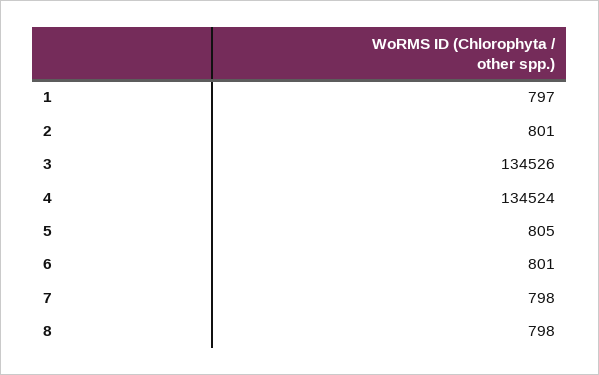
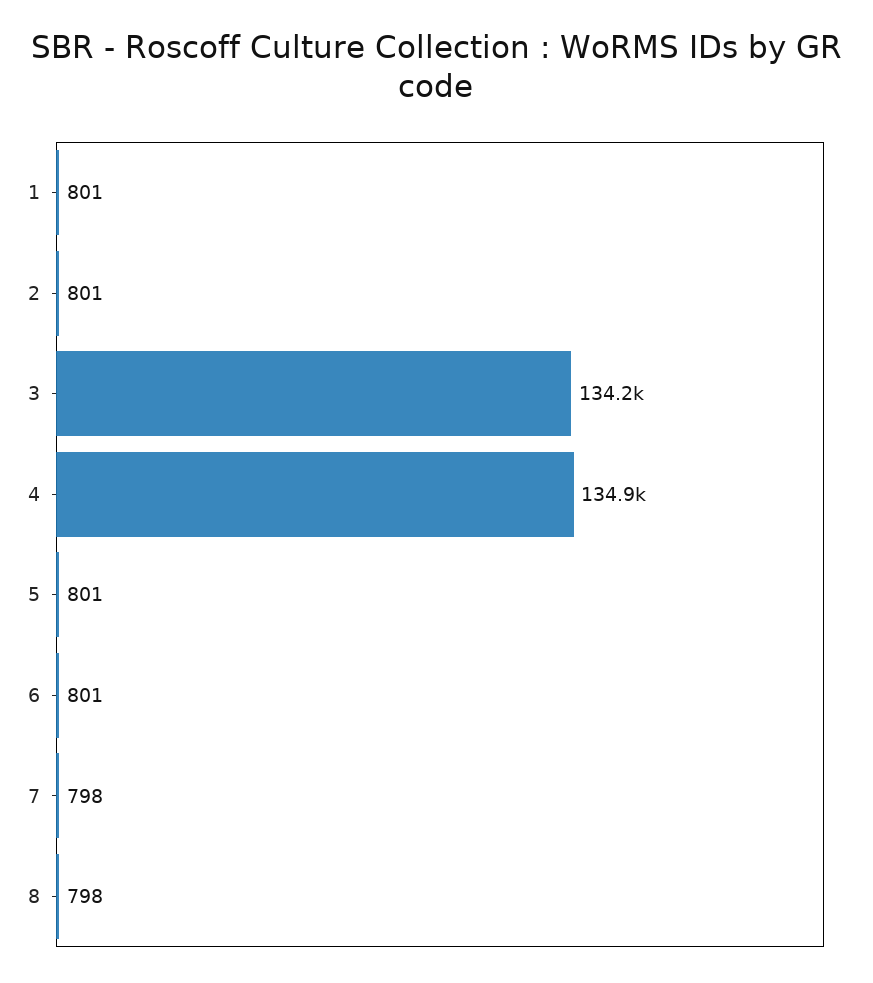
  {
-   "1": 797,
+   "1": 801,
    "2": 801,
-   "3": 134526,
+   "3": 134200,
-   "4": 134524,
+   "4": 134900,
-   "5": 805,
+   "5": 801,
    "6": 801,
    "7": 798,
    "8": 798
  }

